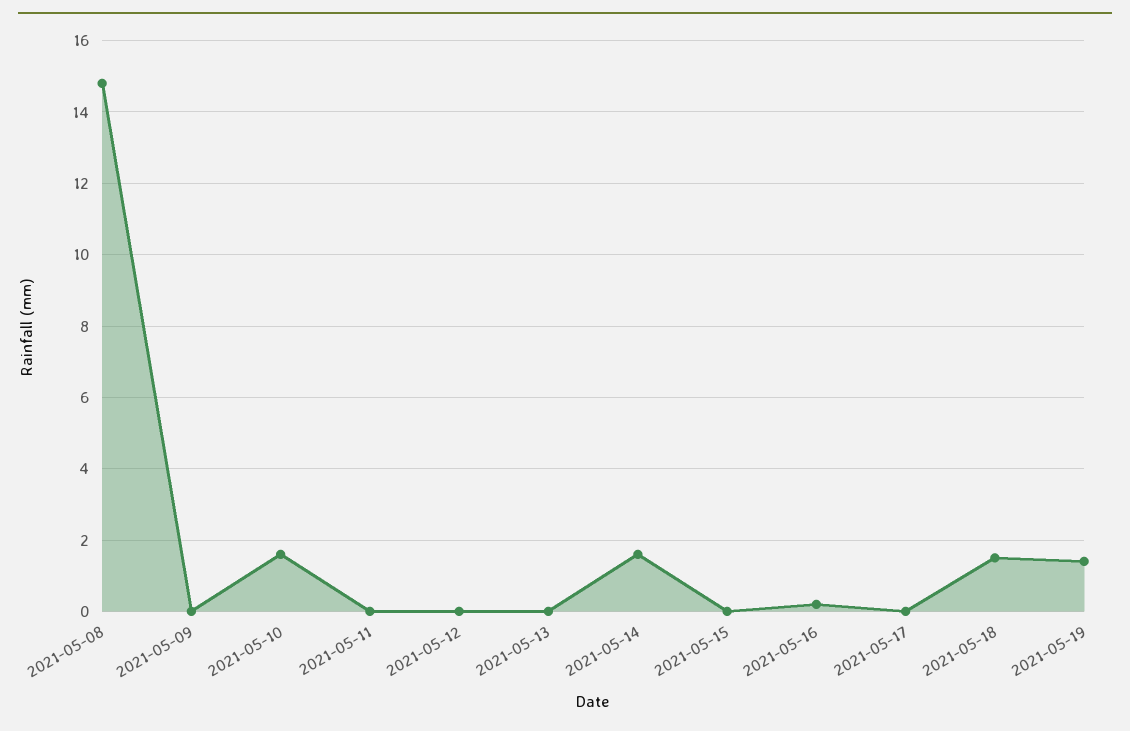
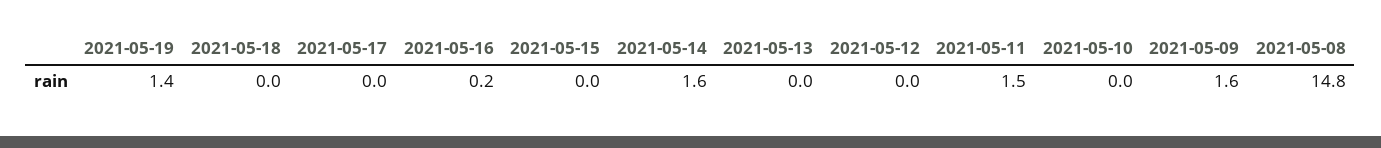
  {
    "2021-05-08": 14.8,
-   "2021-05-09": 0,
+   "2021-05-09": 1.6,
-   "2021-05-10": 1.5,
+   "2021-05-10": 0,
-   "2021-05-11": 0,
+   "2021-05-11": 1.5,
    "2021-05-12": 0,
    "2021-05-13": 0,
    "2021-05-14": 1.6,
    "2021-05-15": 0,
    "2021-05-16": 0.2,
    "2021-05-17": 0,
-   "2021-05-18": 1.5,
+   "2021-05-18": 0,
    "2021-05-19": 1.4
  }

